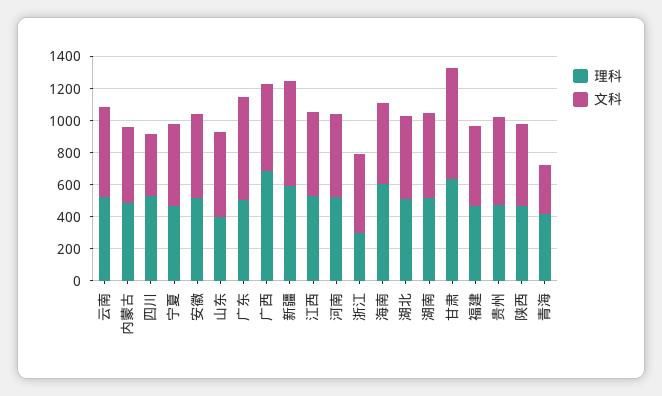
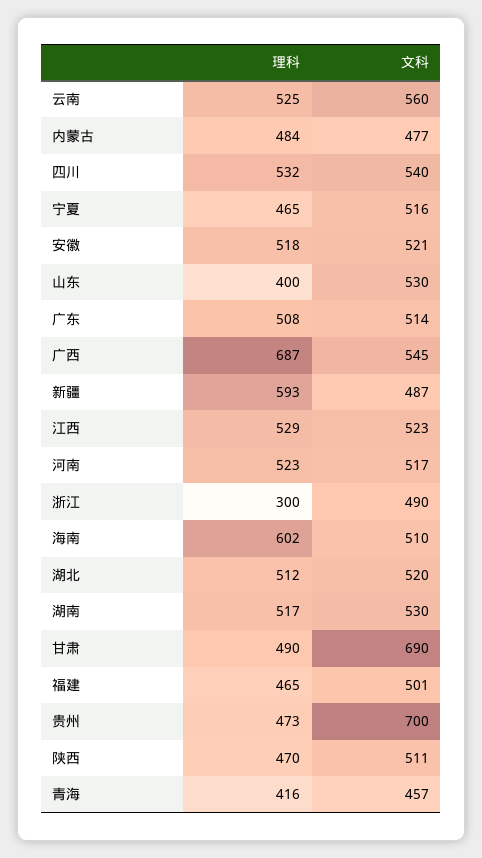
  {
    "理科": {
      "云南": 525,
      "内蒙古": 484,
      "四川": 532,
      "宁夏": 465,
      "安徽": 518,
      "山东": 400,
      "广东": 508,
      "广西": 687,
      "新疆": 593,
      "江西": 529,
      "河南": 523,
      "浙江": 300,
      "海南": 602,
      "湖北": 512,
      "湖南": 517,
-     "甘肃": 650,
+     "甘肃": 490,
      "福建": 465,
      "贵州": 473,
      "陕西": 470,
      "青海": 416
    },
    "文科": {
      "云南": 560,
      "内蒙古": 477,
-     "四川": 400,
+     "四川": 540,
      "宁夏": 516,
      "安徽": 521,
      "山东": 530,
-     "广东": 650,
+     "广东": 514,
      "广西": 545,
-     "新疆": 650,
+     "新疆": 487,
      "江西": 523,
      "河南": 517,
      "浙江": 490,
      "海南": 510,
      "湖北": 520,
      "湖南": 530,
      "甘肃": 690,
      "福建": 501,
-     "贵州": 550,
+     "贵州": 700,
      "陕西": 511,
-     "青海": 300
+     "青海": 457
    }
  }

